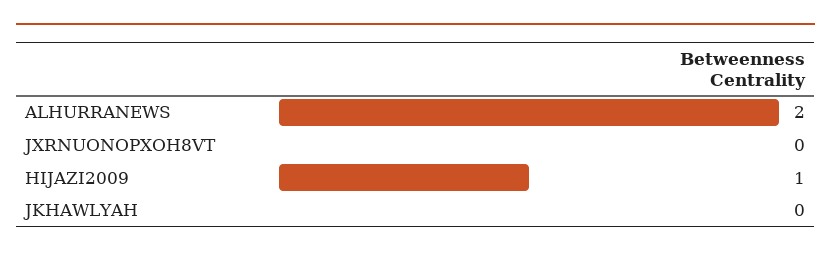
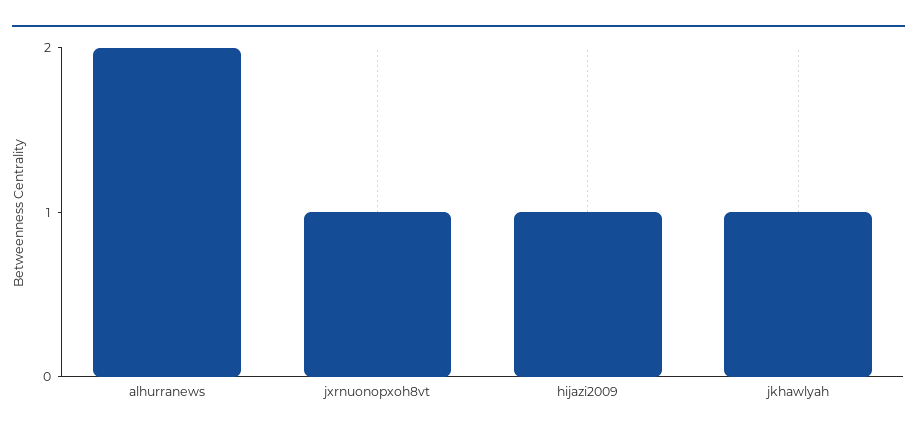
  {
    "ALHURRANEWS": 2,
-   "JXRNUONOPXOH8VT": 0,
+   "JXRNUONOPXOH8VT": 1,
    "HIJAZI2009": 1,
-   "JKHAWLYAH": 0
+   "JKHAWLYAH": 1
  }

